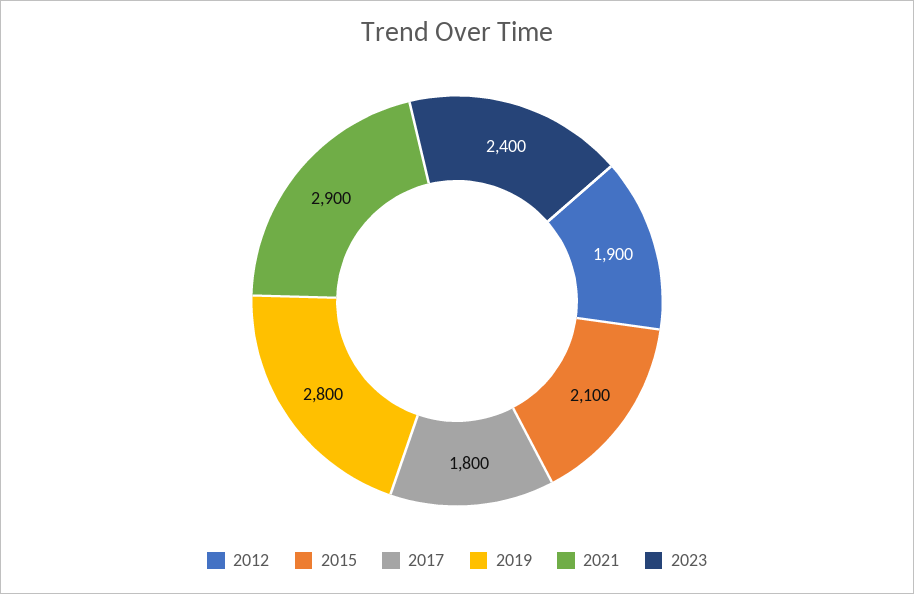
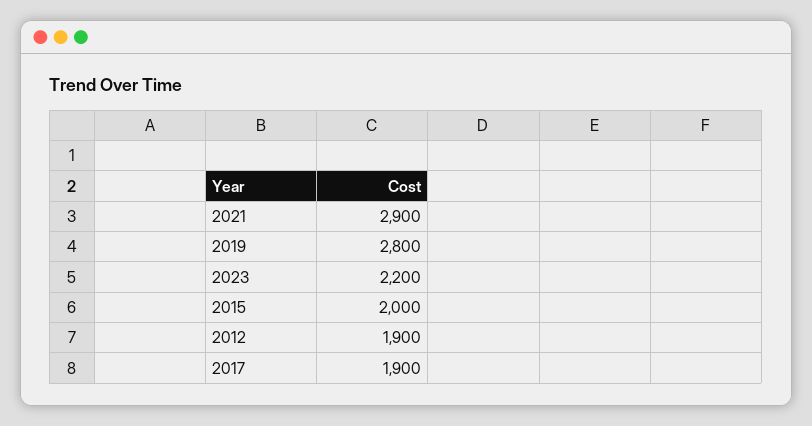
  {
    "2012": 1900,
-   "2015": 2100,
+   "2015": 2000,
-   "2017": 1800,
+   "2017": 1900,
    "2019": 2800,
    "2021": 2900,
-   "2023": 2400
+   "2023": 2200
  }

